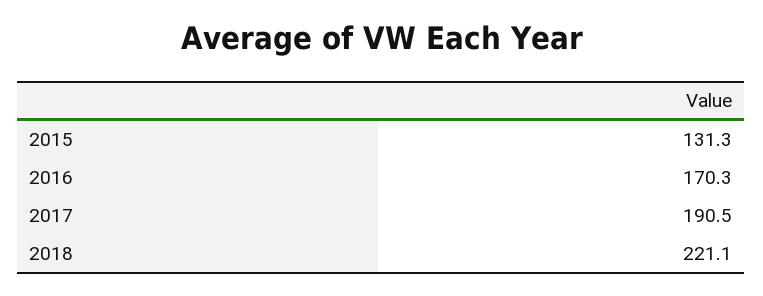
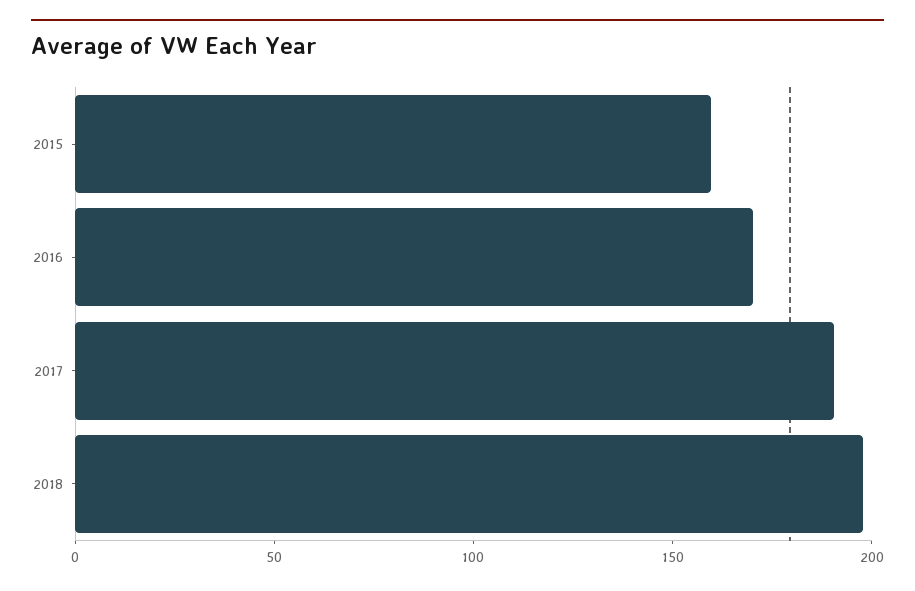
  {
-   "2015": 131.3,
+   "2015": 160,
    "2016": 170.3,
    "2017": 190.5,
-   "2018": 221.1
+   "2018": 200
  }

